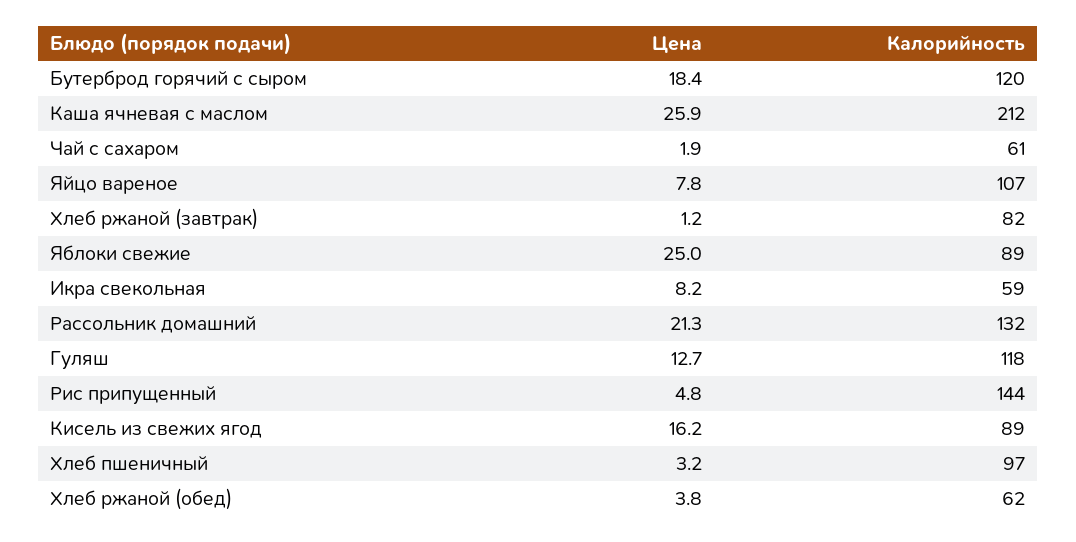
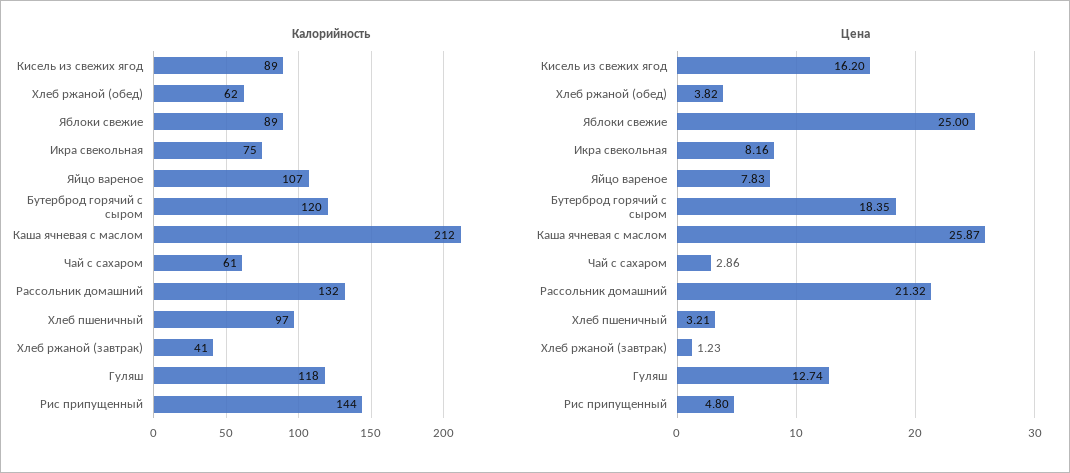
  {
    "Цена": {
      "Бутерброд горячий с сыром": 18.35,
      "Каша ячневая с маслом": 25.87,
-     "Чай с сахаром": 1.9,
+     "Чай с сахаром": 2.86,
      "Яйцо вареное": 7.83,
      "Хлеб ржаной (завтрак)": 1.23,
      "Яблоки свежие": 25,
      "Икра свекольная": 8.16,
      "Рассольник домашний": 21.32,
      "Гуляш": 12.74,
      "Рис припущенный": 4.8,
      "Кисель из свежих ягод": 16.2,
      "Хлеб пшеничный": 3.21,
      "Хлеб ржаной (обед)": 3.82
    },
    "Калорийность": {
      "Бутерброд горячий с сыром": 120,
      "Каша ячневая с маслом": 212,
      "Чай с сахаром": 61,
      "Яйцо вареное": 107,
-     "Хлеб ржаной (завтрак)": 82,
+     "Хлеб ржаной (завтрак)": 41,
      "Яблоки свежие": 89,
-     "Икра свекольная": 59,
+     "Икра свекольная": 75,
      "Рассольник домашний": 132,
      "Гуляш": 118,
      "Рис припущенный": 144,
      "Кисель из свежих ягод": 89,
      "Хлеб пшеничный": 97,
      "Хлеб ржаной (обед)": 62
    }
  }

